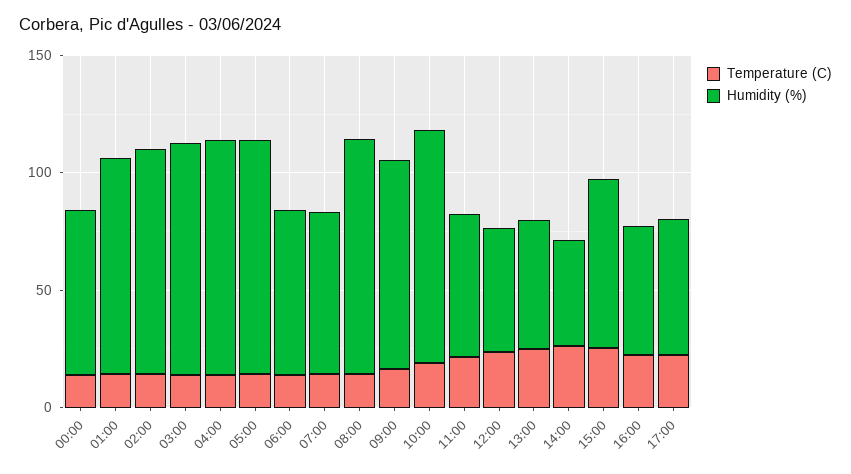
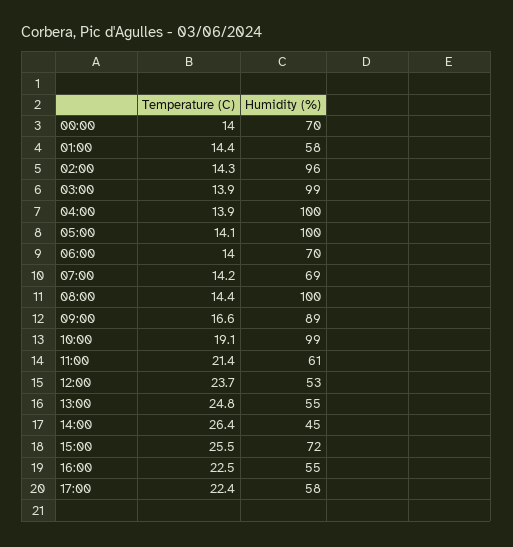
  {
    "Temperature (C)": {
      "00:00": 14,
      "01:00": 14.4,
      "02:00": 14.3,
      "03:00": 13.9,
      "04:00": 13.9,
      "05:00": 14.1,
      "06:00": 14,
      "07:00": 14.2,
      "08:00": 14.4,
      "09:00": 16.6,
      "10:00": 19.1,
      "11:00": 21.4,
      "12:00": 23.7,
      "13:00": 24.8,
      "14:00": 26.4,
      "15:00": 25.5,
      "16:00": 22.5,
      "17:00": 22.4
    },
    "Humidity (%)": {
      "00:00": 70,
-     "01:00": 90,
+     "01:00": 58,
      "02:00": 96,
      "03:00": 99,
      "04:00": 100,
      "05:00": 100,
      "06:00": 70,
      "07:00": 69,
      "08:00": 100,
      "09:00": 89,
      "10:00": 99,
      "11:00": 61,
      "12:00": 53,
      "13:00": 55,
      "14:00": 45,
      "15:00": 72,
      "16:00": 55,
      "17:00": 58
    }
  }

